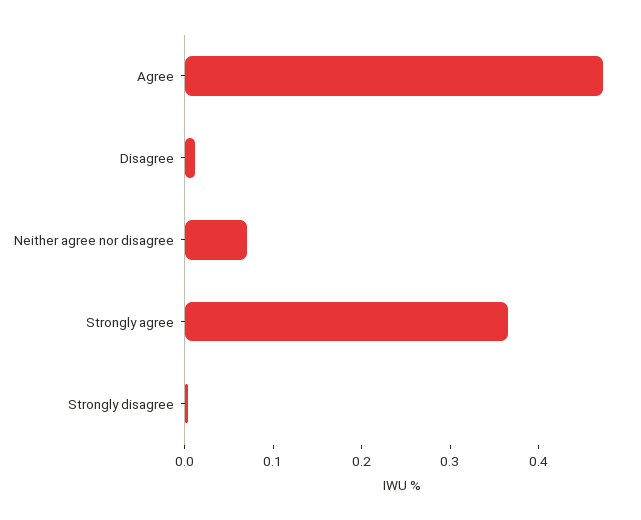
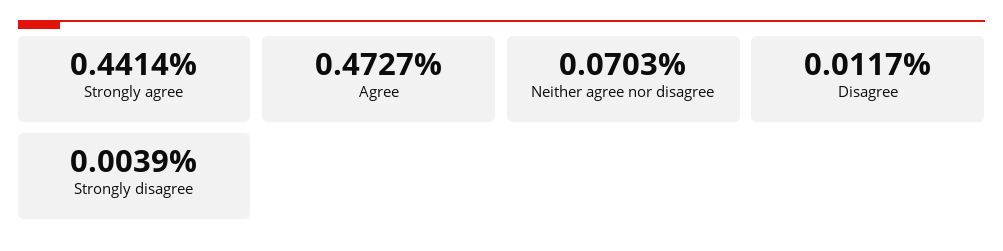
  {
    "Agree": 0.4727,
    "Disagree": 0.0117,
    "Neither agree nor disagree": 0.0703,
-   "Strongly agree": 0.36,
+   "Strongly agree": 0.4414,
    "Strongly disagree": 0.0039
  }

